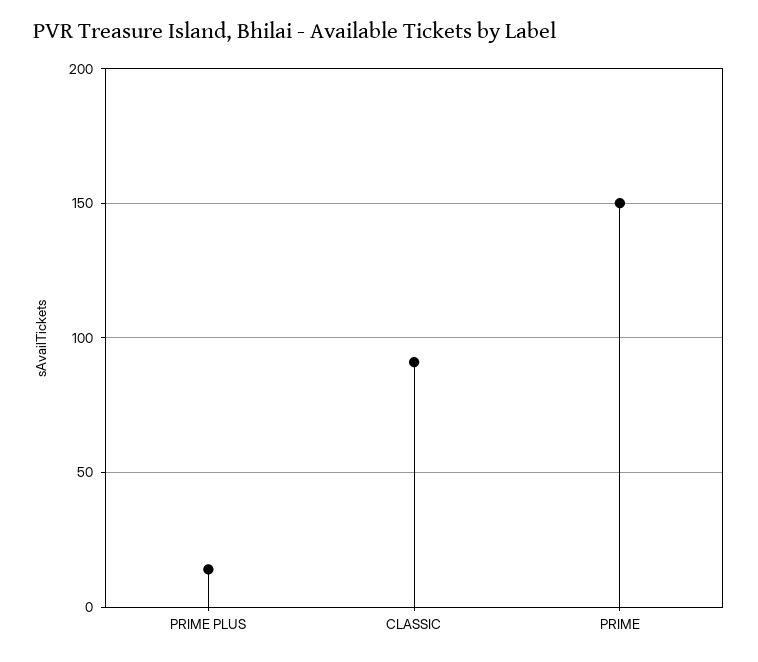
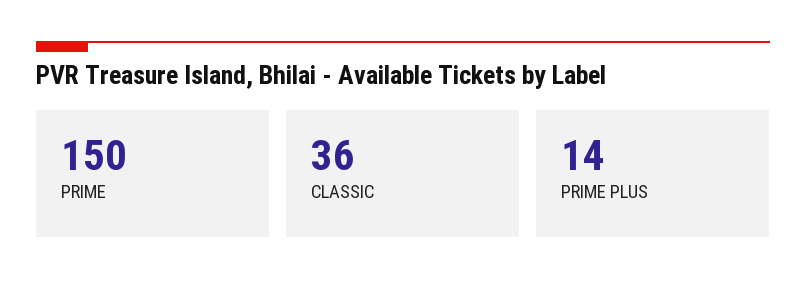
  {
    "PRIME PLUS": 14,
-   "CLASSIC": 90,
+   "CLASSIC": 36,
    "PRIME": 150
  }

